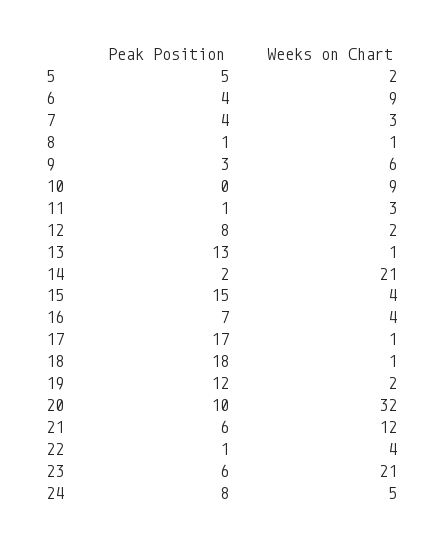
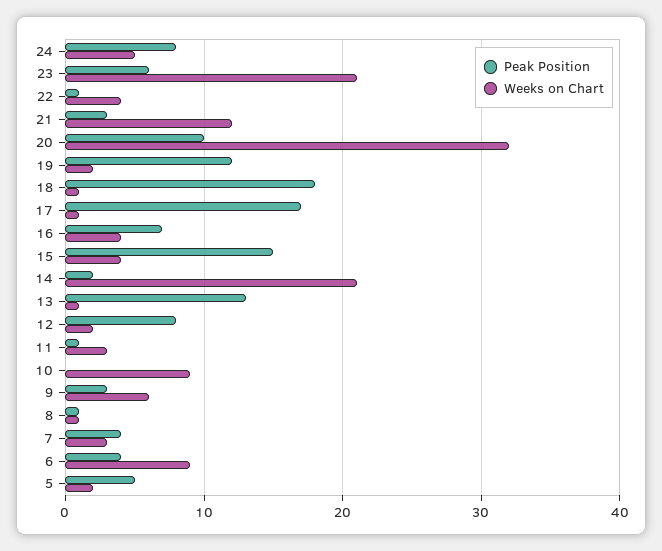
  {
    "Peak Position": {
      "5": 5,
      "6": 4,
      "7": 4,
      "8": 1,
      "9": 3,
      "10": 0,
      "11": 1,
      "12": 8,
      "13": 13,
      "14": 2,
      "15": 15,
      "16": 7,
      "17": 17,
      "18": 18,
      "19": 12,
      "20": 10,
-     "21": 6,
+     "21": 3,
      "22": 1,
      "23": 6,
      "24": 8
    },
    "Weeks on Chart": {
      "5": 2,
      "6": 9,
      "7": 3,
      "8": 1,
      "9": 6,
      "10": 9,
      "11": 3,
      "12": 2,
      "13": 1,
      "14": 21,
      "15": 4,
      "16": 4,
      "17": 1,
      "18": 1,
      "19": 2,
      "20": 32,
      "21": 12,
      "22": 4,
      "23": 21,
      "24": 5
    }
  }

